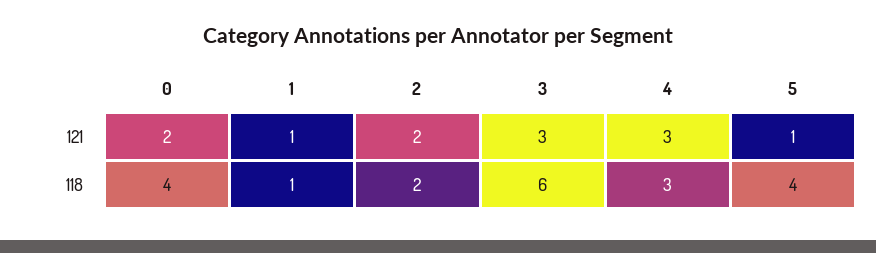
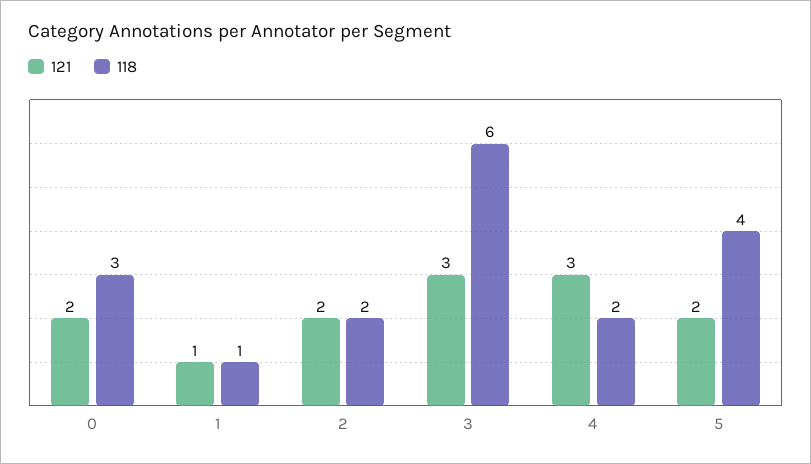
  {
    "121": {
      "0": 2,
      "1": 1,
      "2": 2,
      "3": 3,
      "4": 3,
-     "5": 1
+     "5": 2
    },
    "118": {
-     "0": 4,
+     "0": 3,
      "1": 1,
      "2": 2,
      "3": 6,
-     "4": 3,
+     "4": 2,
      "5": 4
    }
  }

